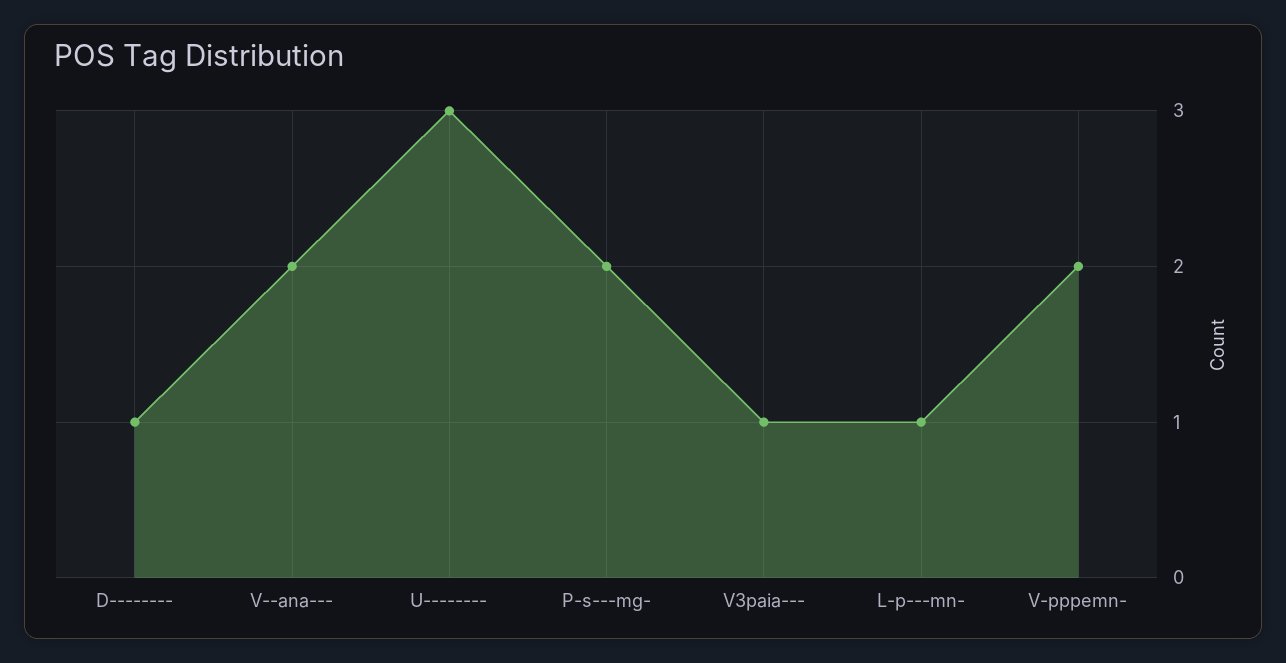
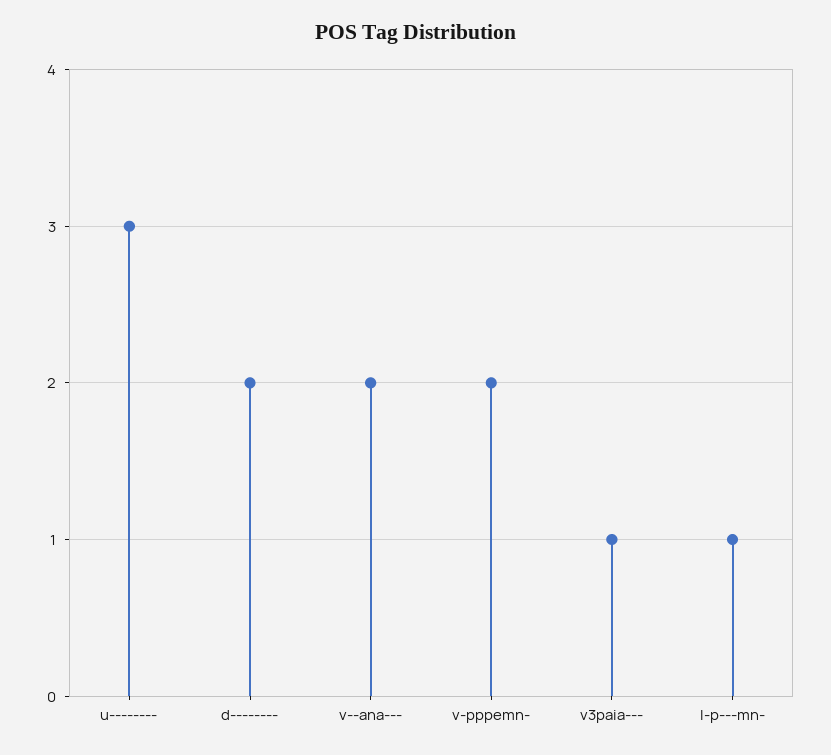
  {
-   "D--------": 1,
+   "D--------": 2,
    "V--ana---": 2,
    "U--------": 3,
-   "P-s---mg-": 2,
    "V3paia---": 1,
    "L-p---mn-": 1,
    "V-pppemn-": 2
  }

